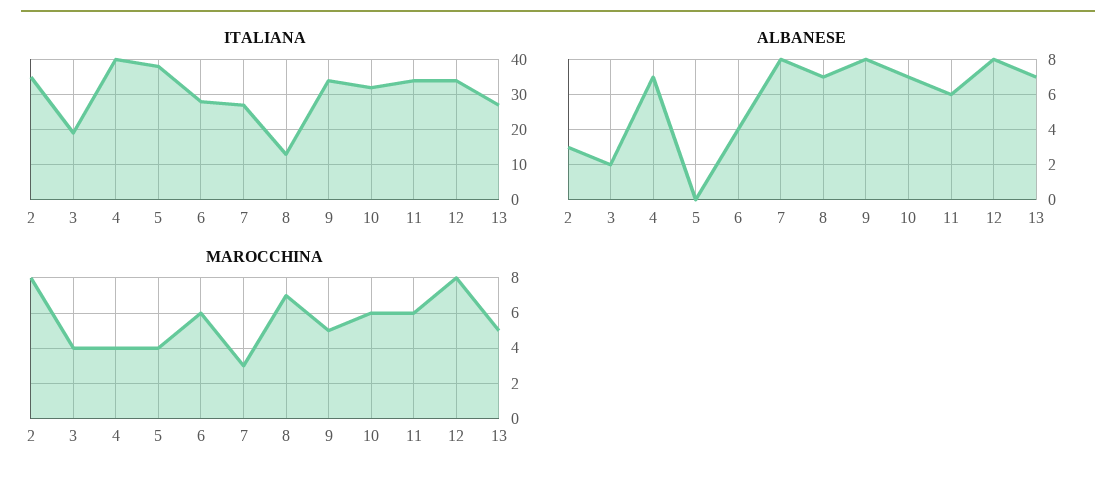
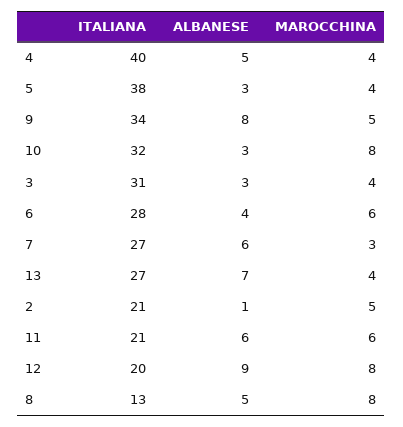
  {
    "ITALIANA": {
-     "2": 35,
+     "2": 21,
-     "3": 20,
+     "3": 31,
      "4": 40,
      "5": 38,
      "6": 28,
      "7": 27,
      "8": 13,
      "9": 34,
      "10": 32,
-     "11": 35,
+     "11": 21,
-     "12": 35,
+     "12": 20,
      "13": 27
    },
    "ALBANESE": {
-     "2": 3,
+     "2": 1,
-     "3": 2,
+     "3": 3,
-     "4": 7,
+     "4": 5,
-     "5": 0,
+     "5": 3,
      "6": 4,
-     "7": 8,
+     "7": 6,
-     "8": 7,
+     "8": 5,
      "9": 8,
-     "10": 7,
+     "10": 3,
      "11": 6,
-     "12": 8,
+     "12": 9,
      "13": 7
    },
    "MAROCCHINA": {
-     "2": 8,
+     "2": 5,
      "3": 4,
      "4": 4,
      "5": 4,
      "6": 6,
      "7": 3,
-     "8": 7,
+     "8": 8,
      "9": 5,
-     "10": 6,
+     "10": 8,
      "11": 6,
      "12": 8,
-     "13": 5
+     "13": 4
    }
  }

